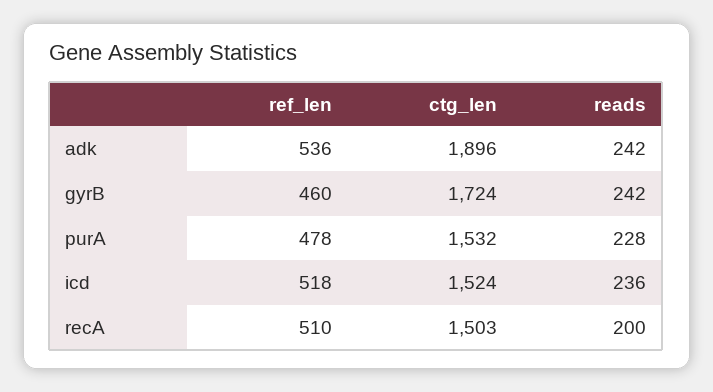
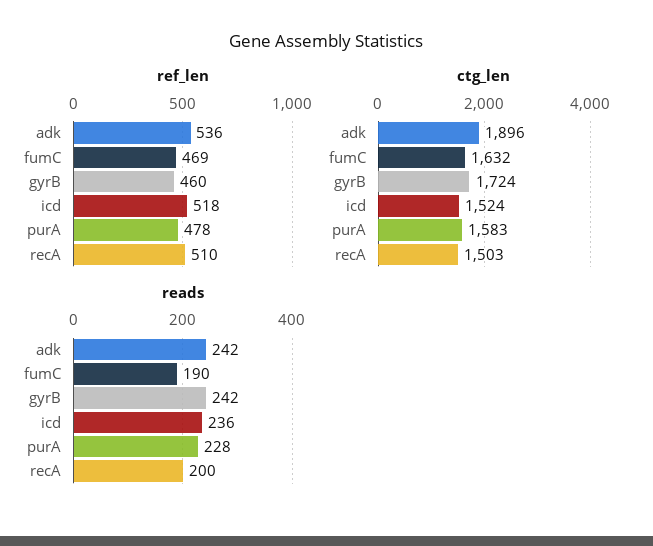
  {
    "ref_len": {
      "adk": 536,
      "gyrB": 460,
      "purA": 478,
      "icd": 518,
-     "recA": 510
+     "recA": 510,
+     "fumC": 469
    },
    "ctg_len": {
      "adk": 1896,
      "gyrB": 1724,
-     "purA": 1532,
+     "purA": 1583,
      "icd": 1524,
-     "recA": 1503
+     "recA": 1503,
+     "fumC": 1632
    },
    "reads": {
      "adk": 242,
      "gyrB": 242,
      "purA": 228,
      "icd": 236,
-     "recA": 200
+     "recA": 200,
+     "fumC": 190
    }
  }

